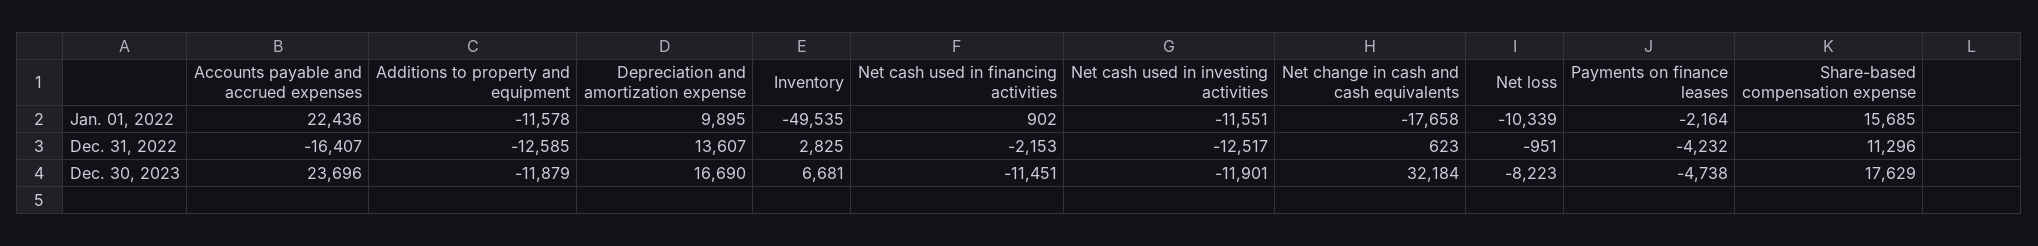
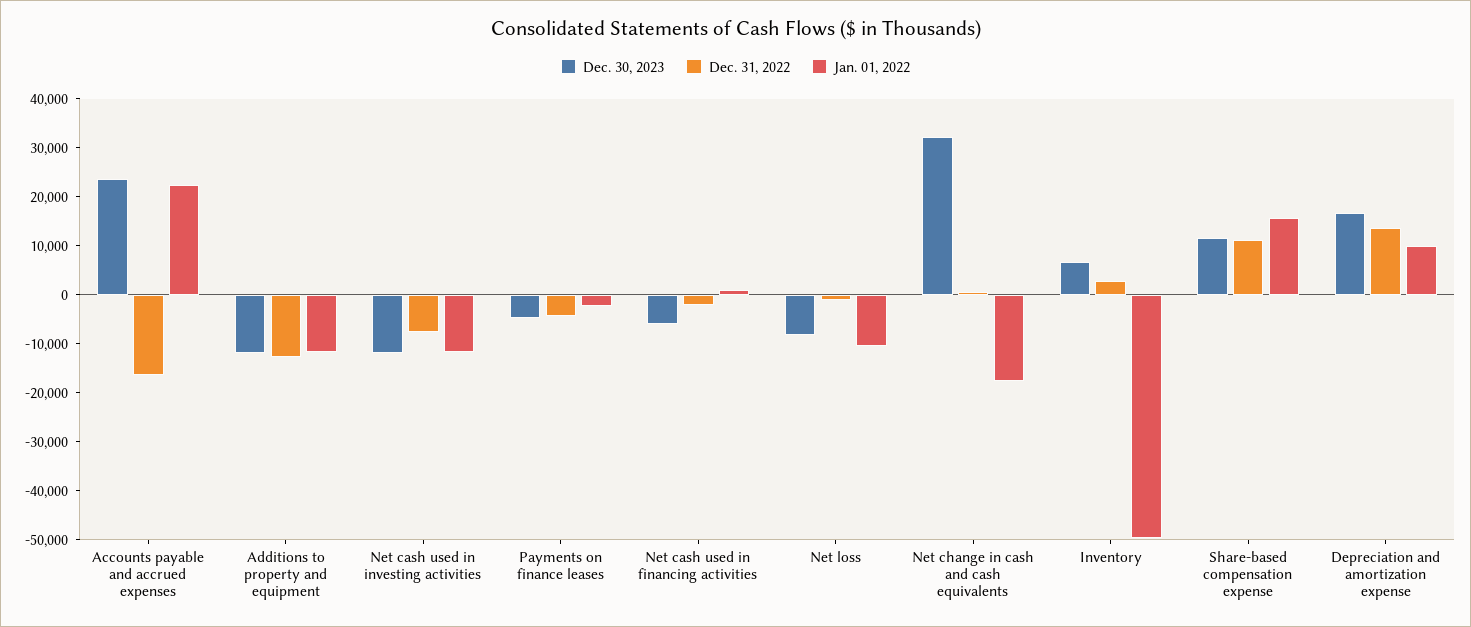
  {
    "Jan. 01, 2022": {
      "Accounts payable and accrued expenses": 22436,
      "Additions to property and equipment": -11578,
      "Depreciation and amortization expense": 9895,
      "Inventory": -49535,
      "Net cash used in financing activities": 902,
      "Net cash used in investing activities": -11551,
      "Net change in cash and cash equivalents": -17658,
      "Net loss": -10339,
      "Payments on finance leases": -2164,
      "Share-based compensation expense": 15685
    },
    "Dec. 31, 2022": {
      "Accounts payable and accrued expenses": -16407,
      "Additions to property and equipment": -12585,
      "Depreciation and amortization expense": 13607,
      "Inventory": 2825,
      "Net cash used in financing activities": -2153,
-     "Net cash used in investing activities": -12517,
+     "Net cash used in investing activities": -8000,
      "Net change in cash and cash equivalents": 623,
      "Net loss": -951,
      "Payments on finance leases": -4232,
      "Share-based compensation expense": 11296
    },
    "Dec. 30, 2023": {
      "Accounts payable and accrued expenses": 23696,
      "Additions to property and equipment": -11879,
      "Depreciation and amortization expense": 16690,
      "Inventory": 6681,
-     "Net cash used in financing activities": -11451,
+     "Net cash used in financing activities": -6000,
      "Net cash used in investing activities": -11901,
      "Net change in cash and cash equivalents": 32184,
      "Net loss": -8223,
      "Payments on finance leases": -4738,
-     "Share-based compensation expense": 17629
+     "Share-based compensation expense": 12000
    }
  }

